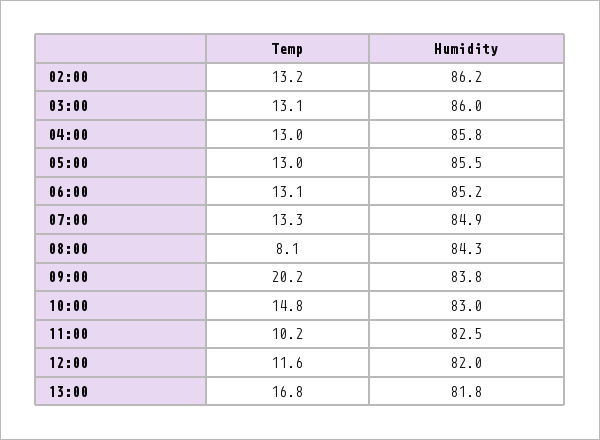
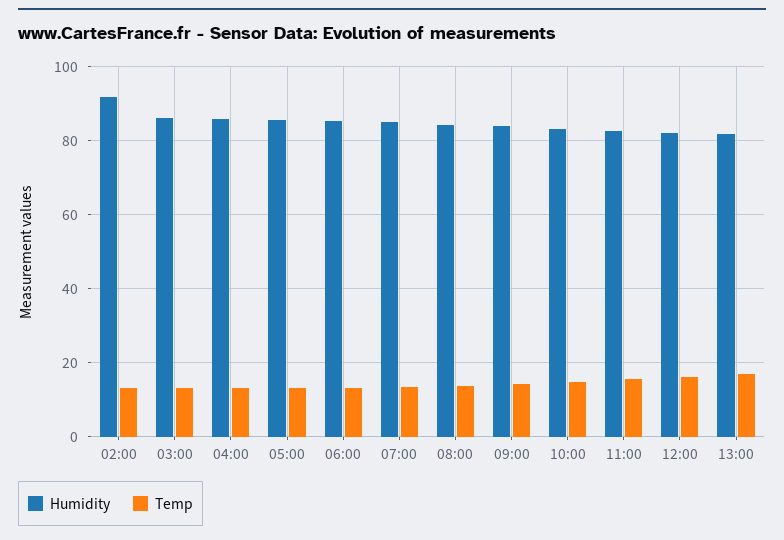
  {
    "Temp": {
      "02:00": 13.2,
      "03:00": 13.1,
      "04:00": 13,
      "05:00": 13,
      "06:00": 13.1,
      "07:00": 13.3,
-     "08:00": 8.1,
+     "08:00": 14,
-     "09:00": 20.2,
+     "09:00": 14,
      "10:00": 14.8,
-     "11:00": 10.2,
+     "11:00": 16,
-     "12:00": 11.6,
+     "12:00": 16,
      "13:00": 16.8
    },
    "Humidity": {
-     "02:00": 86.2,
+     "02:00": 92,
      "03:00": 86,
      "04:00": 85.8,
      "05:00": 85.5,
      "06:00": 85.2,
      "07:00": 84.9,
      "08:00": 84.3,
      "09:00": 83.8,
      "10:00": 83,
      "11:00": 82.5,
      "12:00": 82,
      "13:00": 81.8
    }
  }

